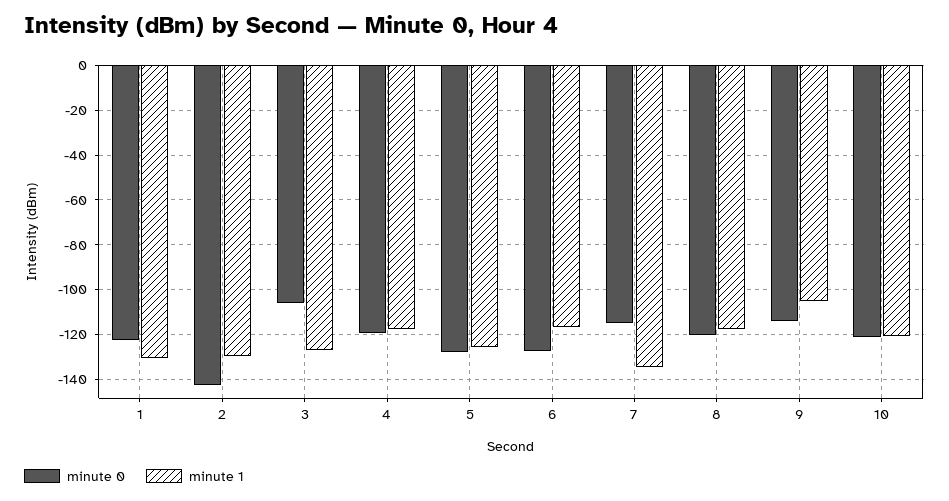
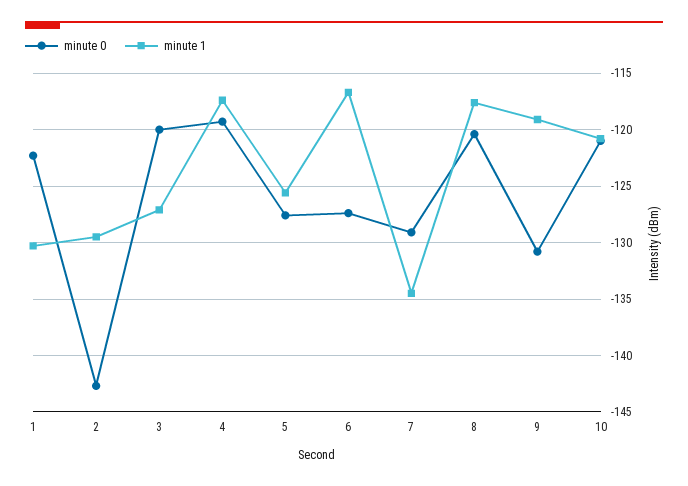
  {
    "minute 0": {
      "1": -122,
      "2": -143,
-     "3": -105,
+     "3": -120,
      "4": -119,
      "5": -128,
      "6": -127,
-     "7": -115,
+     "7": -129,
      "8": -120,
-     "9": -115,
+     "9": -131,
      "10": -121
    },
    "minute 1": {
      "1": -130,
      "2": -130,
      "3": -127,
      "4": -117,
      "5": -126,
      "6": -117,
      "7": -135,
      "8": -118,
-     "9": -105,
+     "9": -119,
      "10": -121
    }
  }

